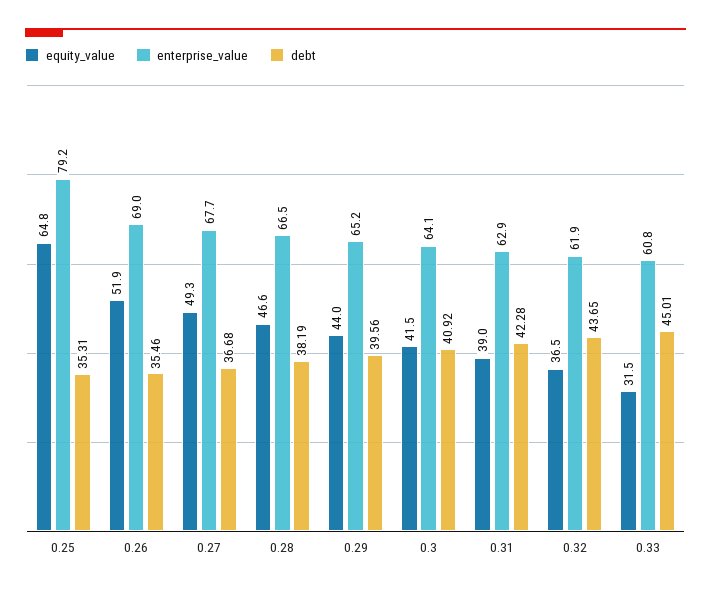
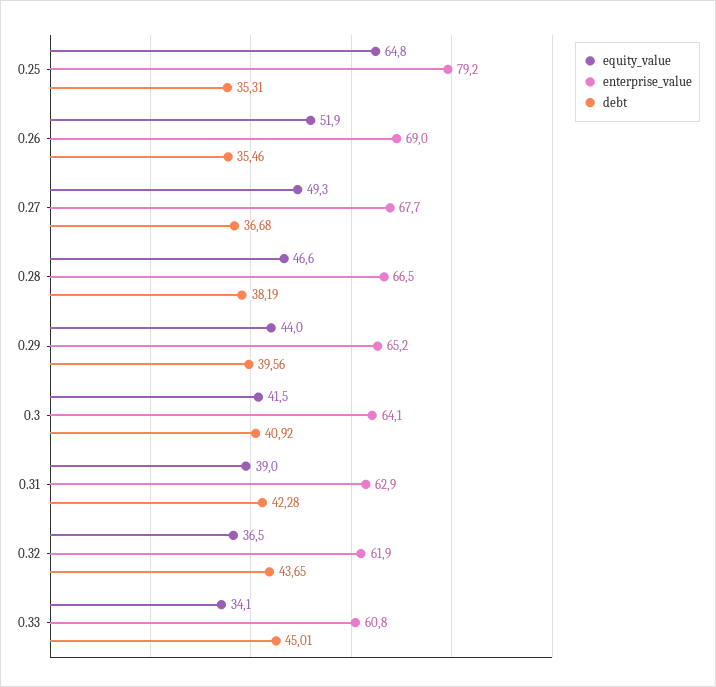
  {
    "equity_value": {
      "0.25": 64.8,
      "0.26": 51.9,
      "0.27": 49.3,
      "0.28": 46.6,
      "0.29": 44,
      "0.3": 41.5,
      "0.31": 39,
      "0.32": 36.5,
-     "0.33": 31.5
+     "0.33": 34.1
    },
    "enterprise_value": {
      "0.25": 79.2,
      "0.26": 69,
      "0.27": 67.7,
      "0.28": 66.5,
      "0.29": 65.2,
      "0.3": 64.1,
      "0.31": 62.9,
      "0.32": 61.9,
      "0.33": 60.8
    },
    "debt": {
      "0.25": 35.31,
      "0.26": 35.46,
      "0.27": 36.68,
      "0.28": 38.19,
      "0.29": 39.56,
      "0.3": 40.92,
      "0.31": 42.28,
      "0.32": 43.65,
      "0.33": 45.01
    }
  }

